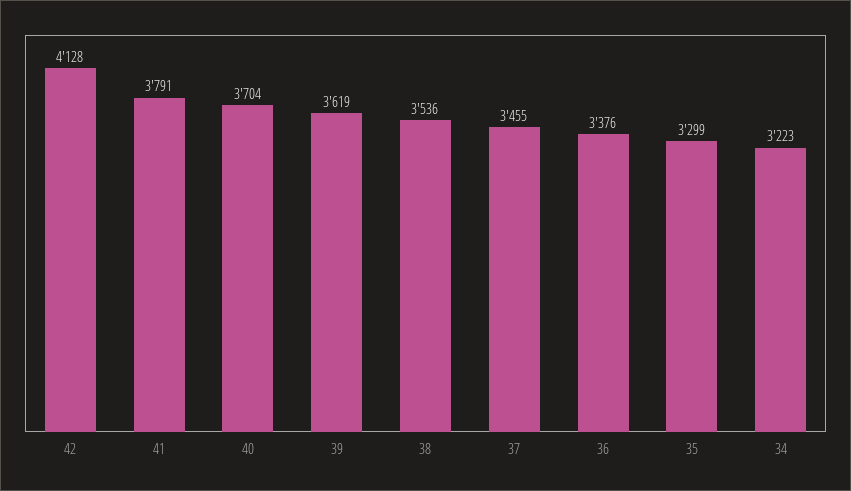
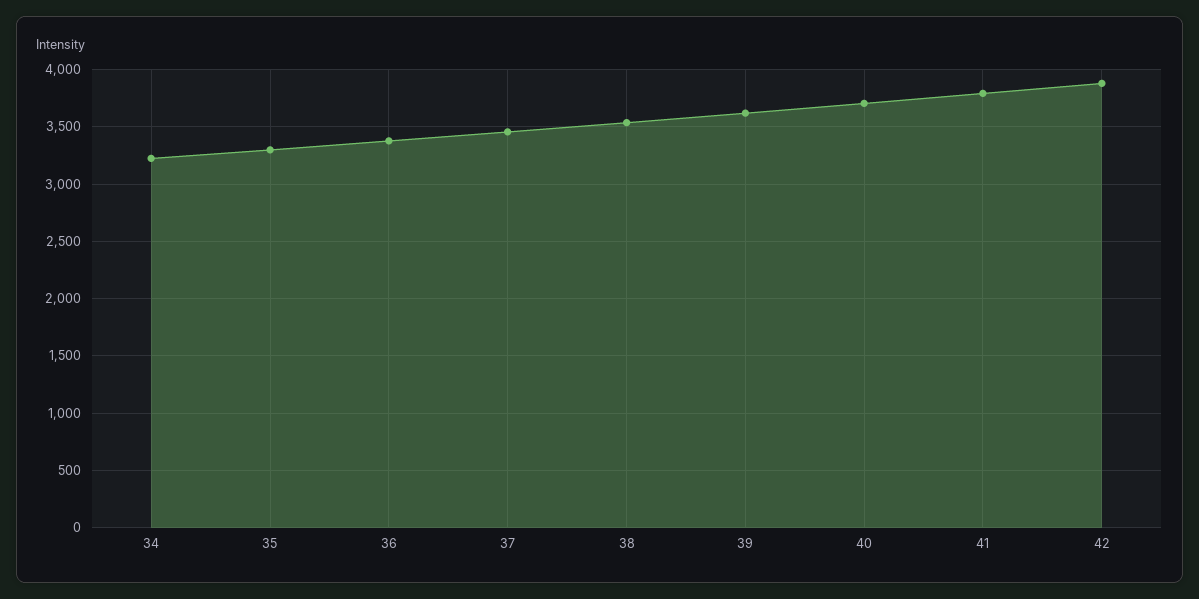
  {
-   "42": 4128,
+   "42": 3900,
    "41": 3791,
    "40": 3704,
    "39": 3619,
    "38": 3536,
    "37": 3455,
    "36": 3376,
    "35": 3299,
    "34": 3223
  }

